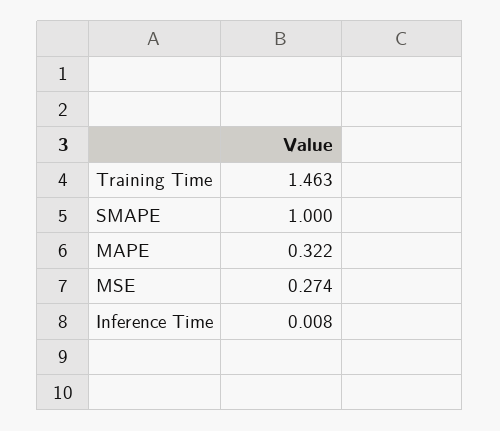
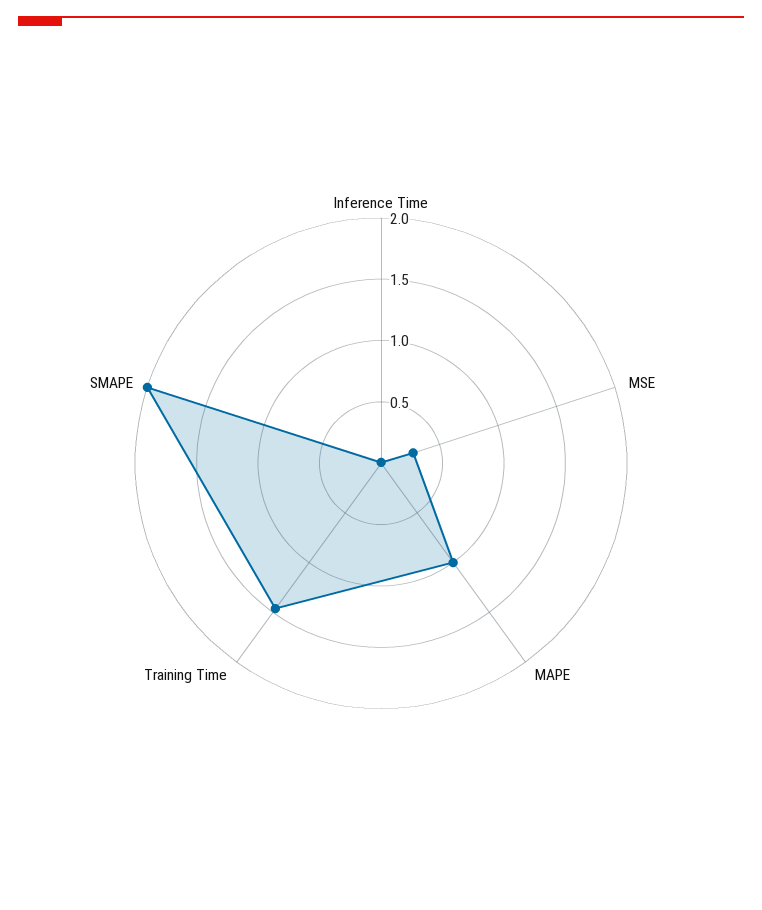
  {
    "Training Time": 1.463,
-   "SMAPE": 1,
+   "SMAPE": 2,
-   "MAPE": 0.322,
+   "MAPE": 1,
    "MSE": 0.274,
    "Inference Time": 0.008
  }

